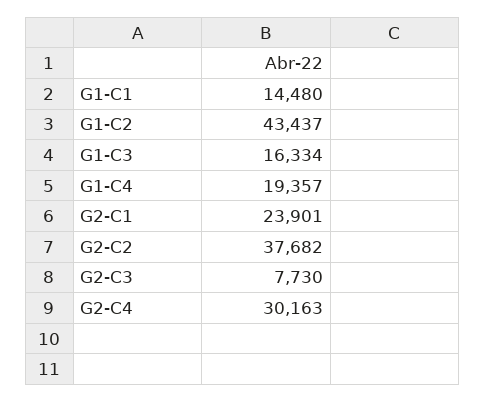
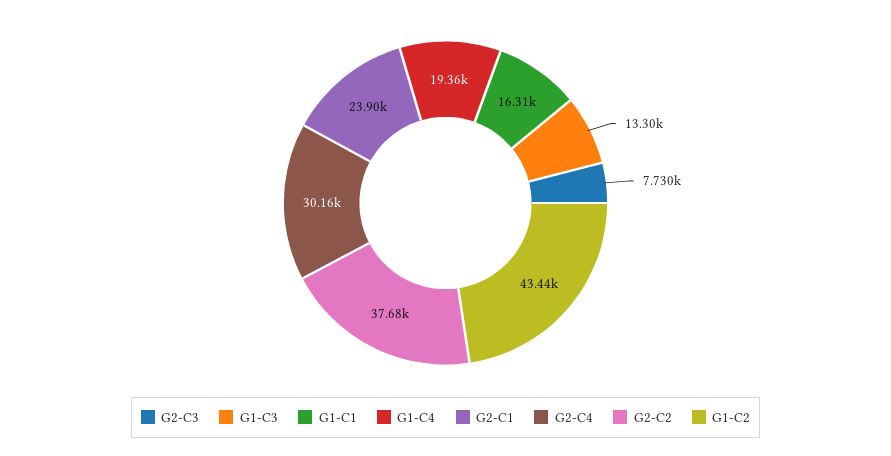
  {
-   "G1-C1": 14480,
+   "G1-C1": 16310,
    "G1-C2": 43437,
-   "G1-C3": 16334,
+   "G1-C3": 13300,
    "G1-C4": 19357,
    "G2-C1": 23901,
    "G2-C2": 37682,
    "G2-C3": 7730,
    "G2-C4": 30163
  }

